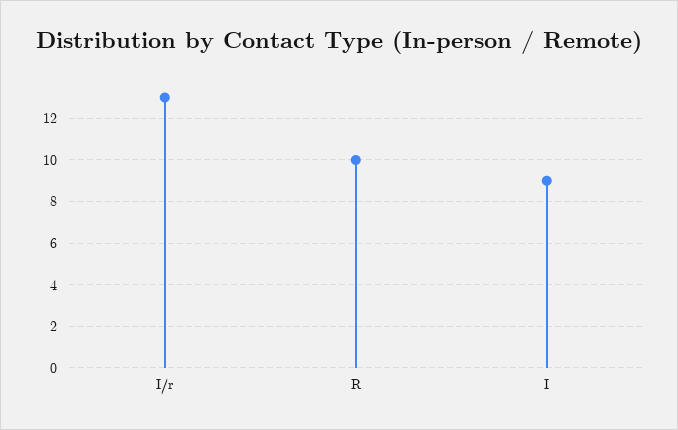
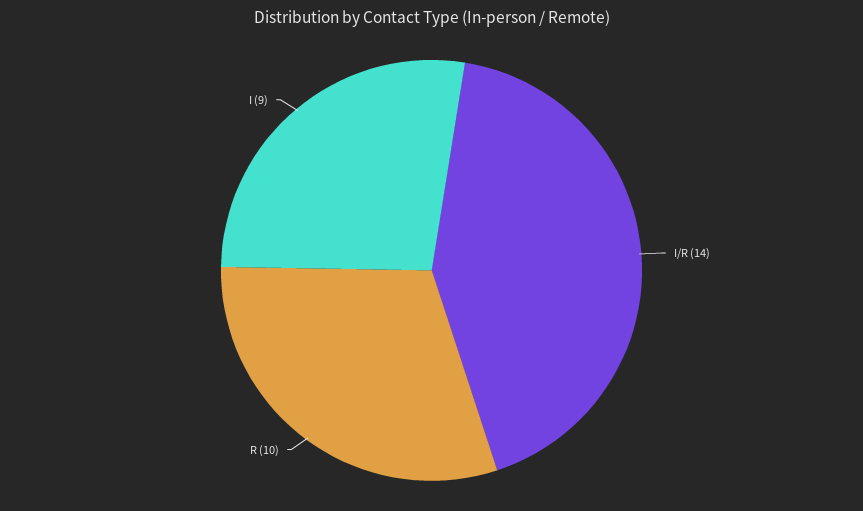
  {
-   "I/r": 13,
+   "I/r": 14,
    "R": 10,
    "I": 9
  }

